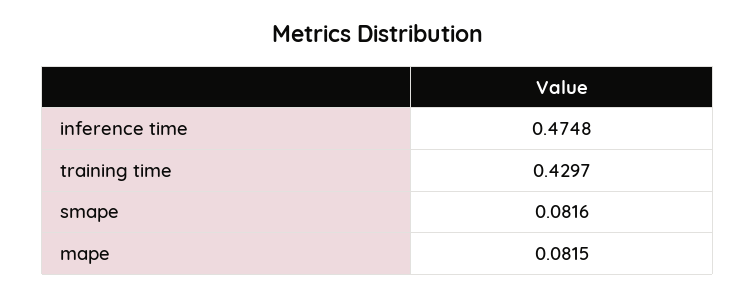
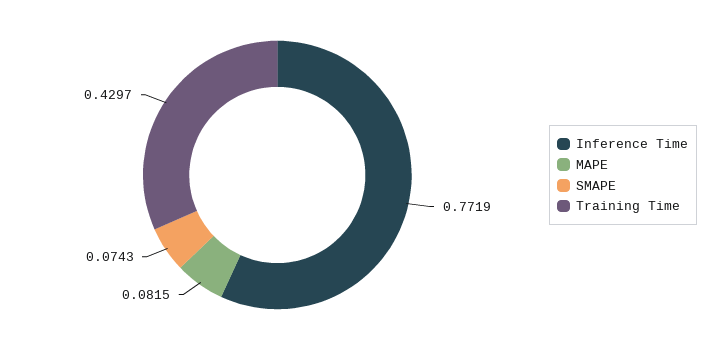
  {
-   "inference time": 0.4748,
+   "inference time": 0.7719,
    "training time": 0.4297,
-   "smape": 0.0816,
+   "smape": 0.0743,
    "mape": 0.0815
  }

